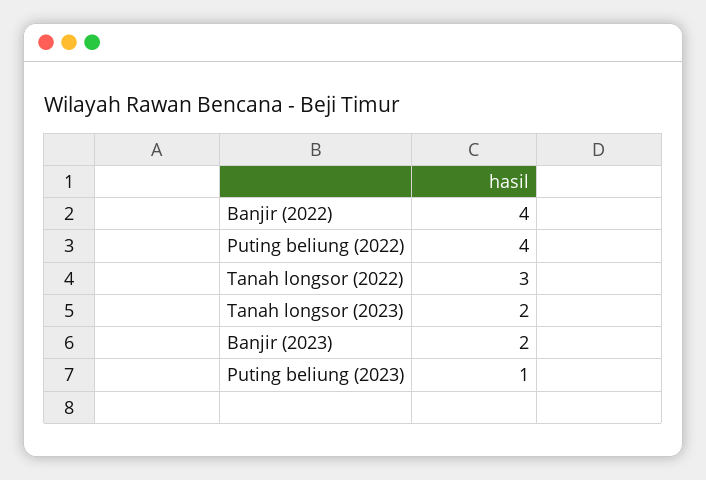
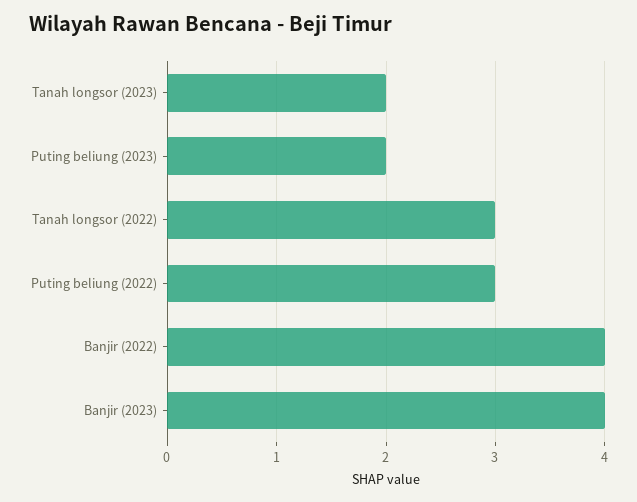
  {
    "Banjir (2022)": 4,
-   "Puting beliung (2022)": 4,
+   "Puting beliung (2022)": 3,
    "Tanah longsor (2022)": 3,
    "Tanah longsor (2023)": 2,
-   "Banjir (2023)": 2,
+   "Banjir (2023)": 4,
-   "Puting beliung (2023)": 1
+   "Puting beliung (2023)": 2
  }

